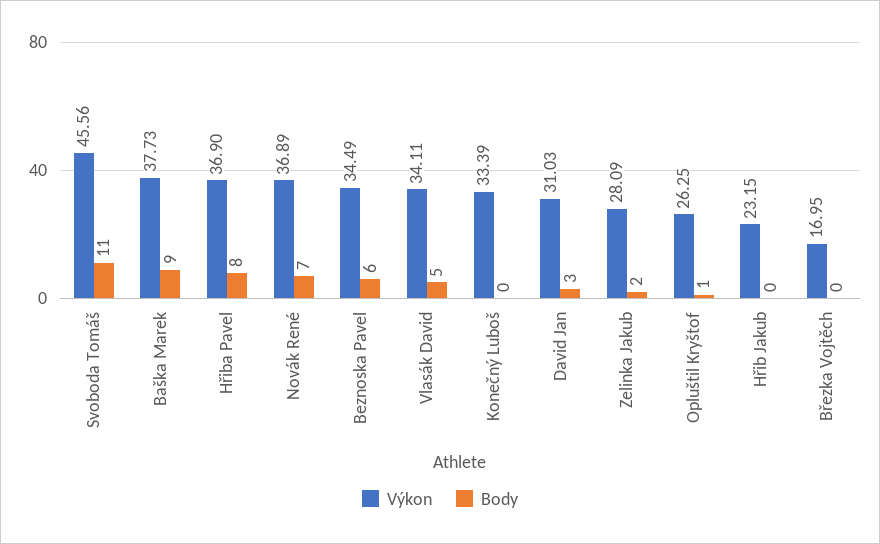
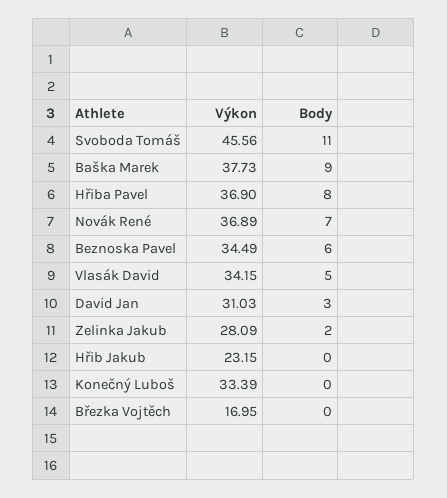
  {
    "Výkon": {
      "Svoboda Tomáš": 45.56,
      "Baška Marek": 37.73,
      "Hřiba Pavel": 36.9,
      "Novák René": 36.89,
      "Beznoska Pavel": 34.49,
-     "Vlasák David": 34.11,
+     "Vlasák David": 34.15,
      "Konečný Luboš": 33.39,
      "David Jan": 31.03,
      "Zelinka Jakub": 28.09,
-     "Opluštil Kryštof": 26.25,
      "Hřib Jakub": 23.15,
      "Březka Vojtěch": 16.95
    },
    "Body": {
      "Svoboda Tomáš": 11,
      "Baška Marek": 9,
      "Hřiba Pavel": 8,
      "Novák René": 7,
      "Beznoska Pavel": 6,
      "Vlasák David": 5,
      "Konečný Luboš": 0,
      "David Jan": 3,
      "Zelinka Jakub": 2,
-     "Opluštil Kryštof": 1,
      "Hřib Jakub": 0,
      "Březka Vojtěch": 0
    }
  }

